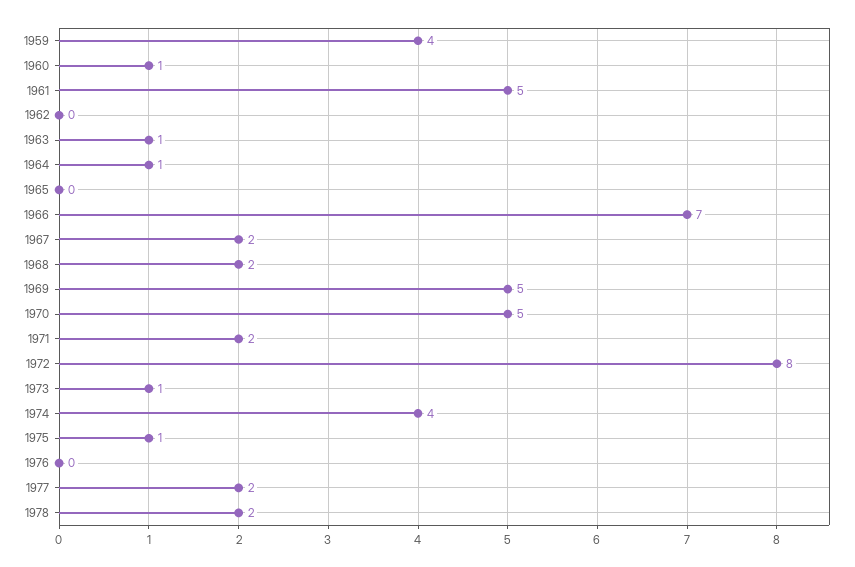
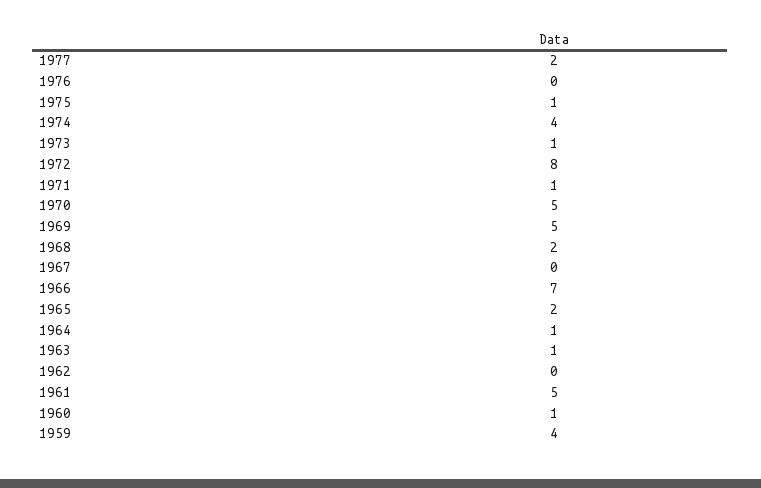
  {
    "1959": 4,
    "1960": 1,
    "1961": 5,
    "1962": 0,
    "1963": 1,
    "1964": 1,
-   "1965": 0,
+   "1965": 2,
    "1966": 7,
-   "1967": 2,
+   "1967": 0,
    "1968": 2,
    "1969": 5,
    "1970": 5,
-   "1971": 2,
+   "1971": 1,
    "1972": 8,
    "1973": 1,
    "1974": 4,
    "1975": 1,
    "1976": 0,
-   "1977": 2,
+   "1977": 2
-   "1978": 2
  }

